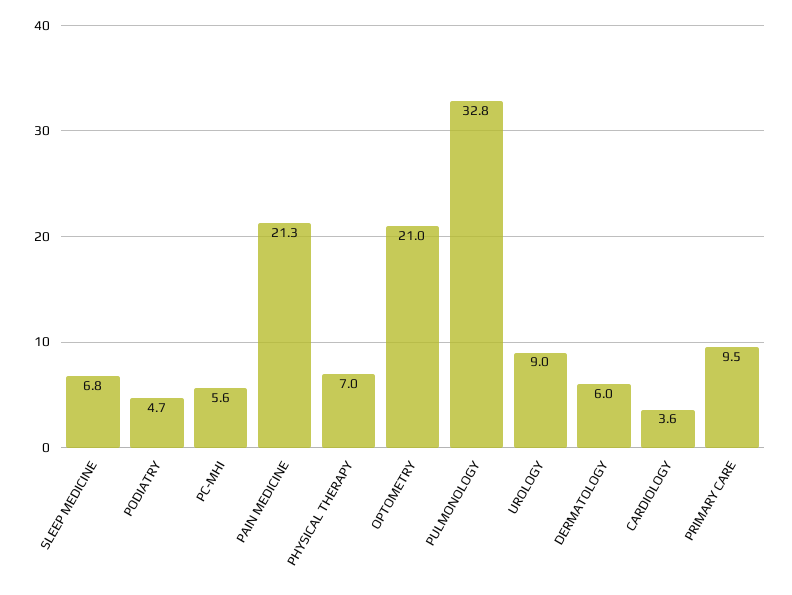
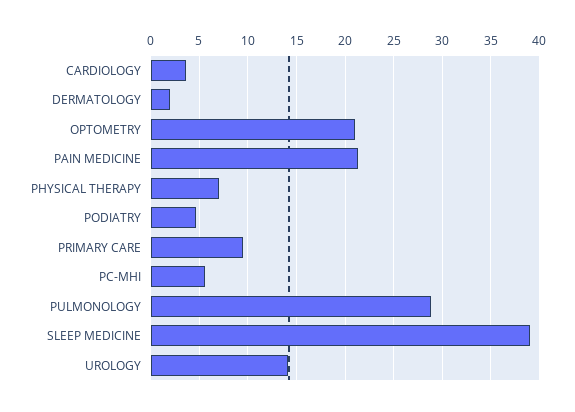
  {
-   "SLEEP MEDICINE": 6.8,
+   "SLEEP MEDICINE": 39,
    "PODIATRY": 4.7,
    "PC-MHI": 5.6,
    "PAIN MEDICINE": 21.3,
    "PHYSICAL THERAPY": 7,
    "OPTOMETRY": 21,
-   "PULMONOLOGY": 32.8,
+   "PULMONOLOGY": 29,
-   "UROLOGY": 9,
+   "UROLOGY": 14,
-   "DERMATOLOGY": 6,
+   "DERMATOLOGY": 2,
    "CARDIOLOGY": 3.6,
    "PRIMARY CARE": 9.5
  }

